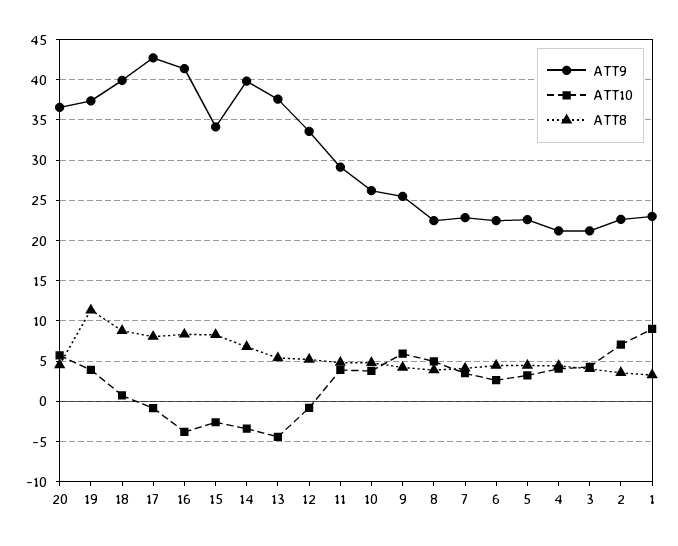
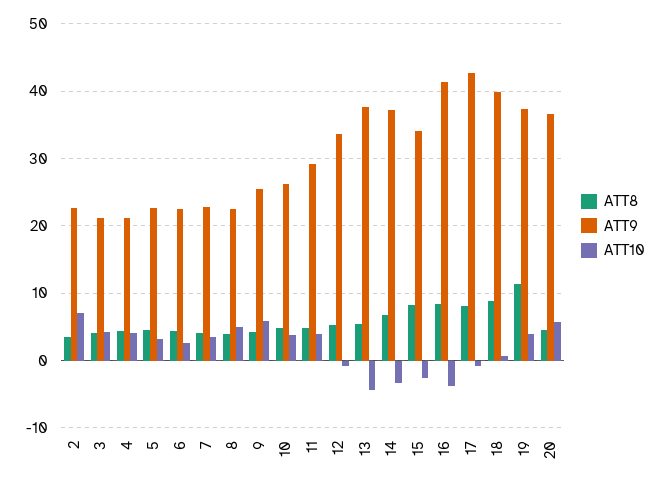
  {
    "ATT9": {
      "20": 37,
      "19": 37,
      "18": 40,
      "17": 43,
      "16": 41,
      "15": 34,
-     "14": 40,
+     "14": 37,
      "13": 38,
      "12": 34,
      "11": 29,
      "10": 26,
      "9": 25,
      "8": 22,
      "7": 23,
      "6": 22,
      "5": 23,
      "4": 21,
      "3": 21,
-     "2": 23,
+     "2": 23
-     "1": 23
    },
    "ATT10": {
      "20": 6,
      "19": 4,
      "18": 1,
      "17": -1,
      "16": -4,
      "15": -3,
      "14": -3,
      "13": -4,
      "12": -1,
      "11": 4,
      "10": 4,
      "9": 6,
      "8": 5,
      "7": 3,
      "6": 3,
      "5": 3,
      "4": 4,
      "3": 4,
-     "2": 7,
+     "2": 7
-     "1": 9
    },
    "ATT8": {
      "20": 5,
      "19": 11,
      "18": 9,
      "17": 8,
      "16": 8,
      "15": 8,
      "14": 7,
      "13": 5,
      "12": 5,
      "11": 5,
      "10": 5,
      "9": 4,
      "8": 4,
      "7": 4,
      "6": 4,
      "5": 4,
      "4": 4,
      "3": 4,
-     "2": 4,
+     "2": 4
-     "1": 3
    }
  }

